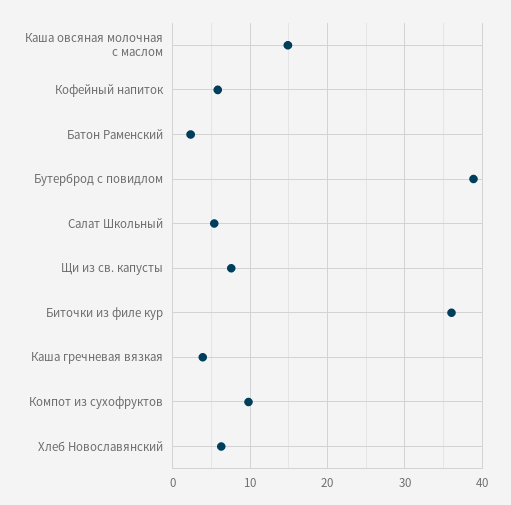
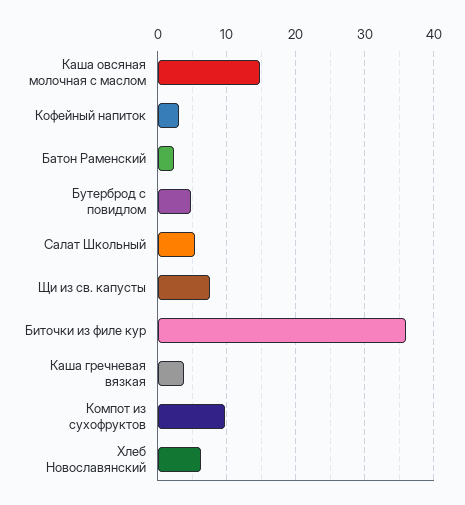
  {
    "Каша овсяная молочная с маслом": 15,
-   "Кофейный напиток": 6,
+   "Кофейный напиток": 3,
    "Батон Раменский": 2,
-   "Бутерброд с повидлом": 39,
+   "Бутерброд с повидлом": 5,
    "Салат Школьный": 5,
    "Щи из св. капусты": 8,
    "Биточки из филе кур": 36,
    "Каша гречневая вязкая": 4,
    "Компот из сухофруктов": 10,
    "Хлеб Новославянский": 6
  }

